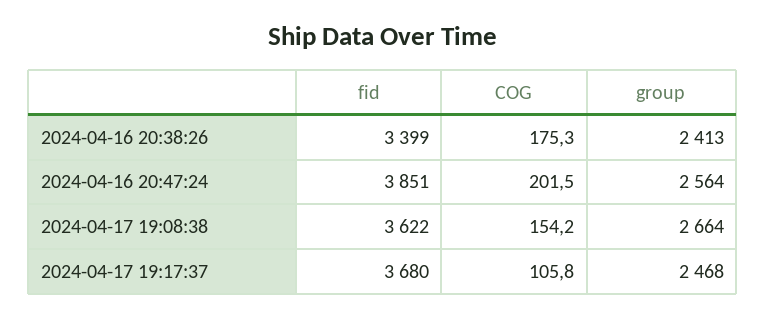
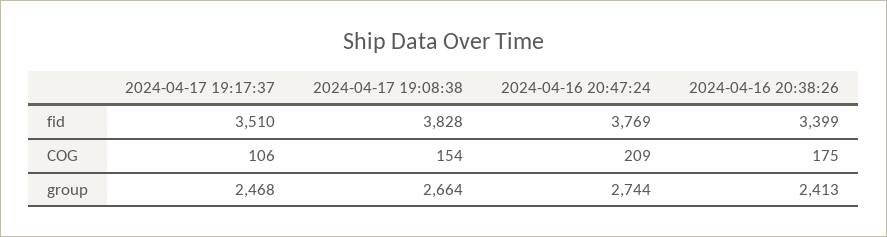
  {
    "fid": {
      "2024-04-16 20:38:26": 3399,
-     "2024-04-16 20:47:24": 3851,
+     "2024-04-16 20:47:24": 3769,
-     "2024-04-17 19:08:38": 3622,
+     "2024-04-17 19:08:38": 3828,
-     "2024-04-17 19:17:37": 3680
+     "2024-04-17 19:17:37": 3510
    },
    "COG": {
      "2024-04-16 20:38:26": 175.3,
-     "2024-04-16 20:47:24": 201.5,
+     "2024-04-16 20:47:24": 209,
      "2024-04-17 19:08:38": 154.2,
      "2024-04-17 19:17:37": 105.8
    },
    "group": {
      "2024-04-16 20:38:26": 2413,
-     "2024-04-16 20:47:24": 2564,
+     "2024-04-16 20:47:24": 2744,
      "2024-04-17 19:08:38": 2664,
      "2024-04-17 19:17:37": 2468
    }
  }

